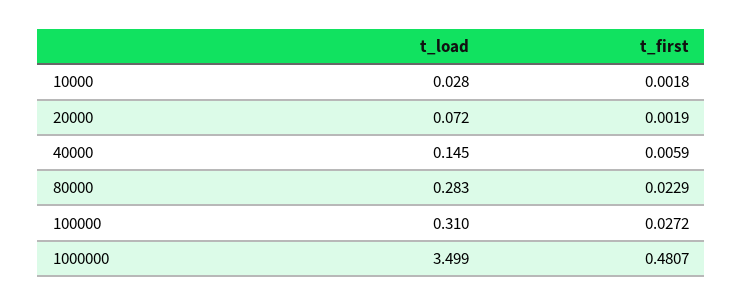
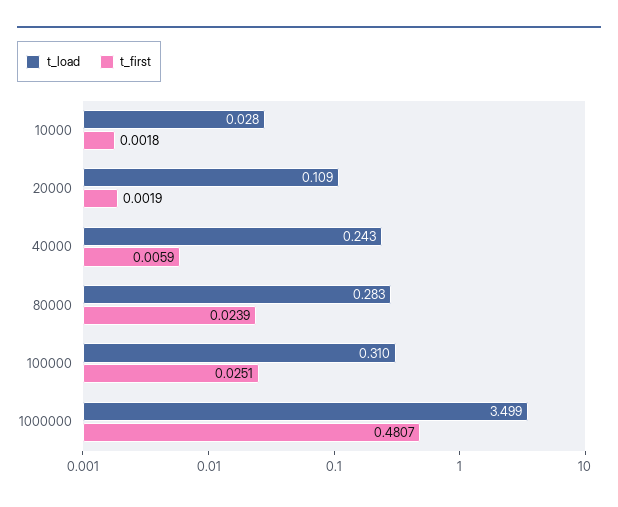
  {
    "t_load": {
      "10000": 0.028,
-     "20000": 0.072,
+     "20000": 0.109,
-     "40000": 0.145,
+     "40000": 0.243,
      "80000": 0.283,
      "100000": 0.31,
      "1000000": 3.499
    },
    "t_first": {
      "10000": 0.0018,
      "20000": 0.0019,
      "40000": 0.0059,
-     "80000": 0.0229,
+     "80000": 0.0239,
-     "100000": 0.0272,
+     "100000": 0.0251,
      "1000000": 0.4807
    }
  }

